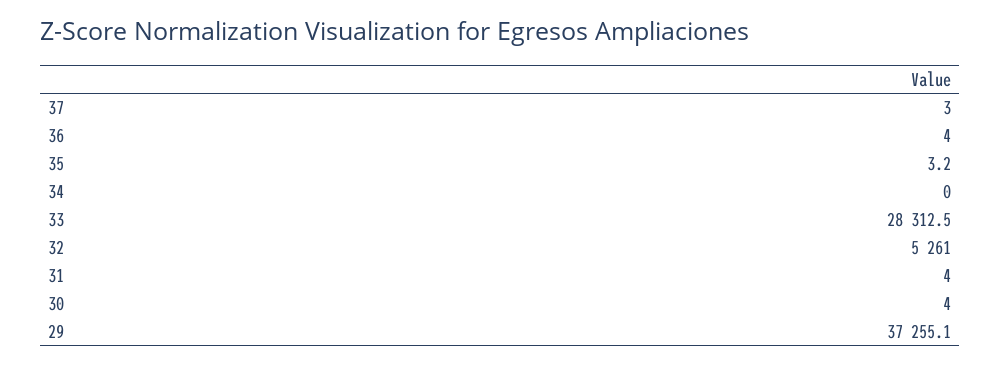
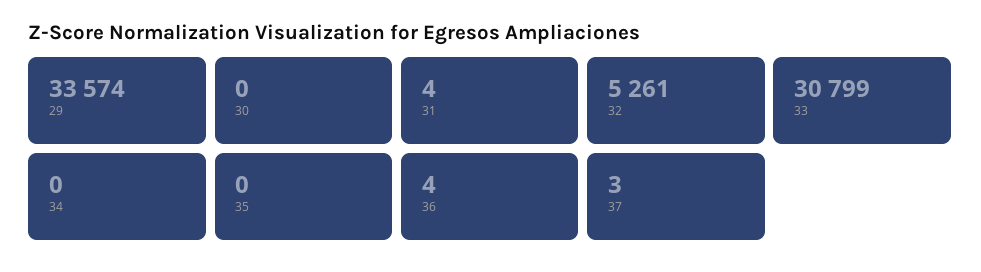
  {
    "37": 3,
    "36": 4,
-   "35": 3.2,
+   "35": 0,
    "34": 0,
-   "33": 28312.5,
+   "33": 30799,
    "32": 5261,
    "31": 4,
-   "30": 4,
+   "30": 0,
-   "29": 37255.1
+   "29": 33574
  }

